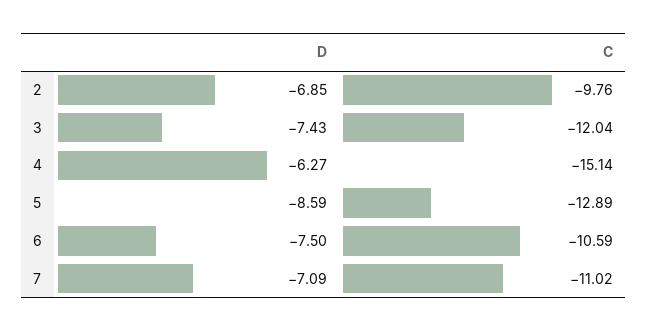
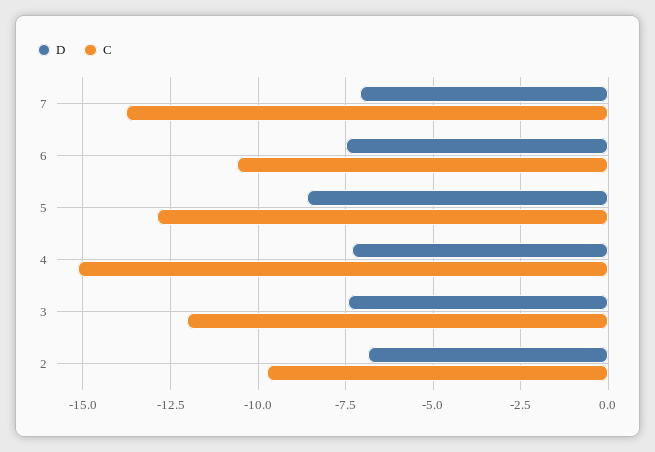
  {
    "D": {
      "2": -6.85,
      "3": -7.43,
-     "4": -6.27,
+     "4": -7.25,
      "5": -8.59,
      "6": -7.5,
      "7": -7.09
    },
    "C": {
      "2": -9.76,
      "3": -12.04,
      "4": -15.14,
      "5": -12.89,
      "6": -10.59,
-     "7": -11.02
+     "7": -13.75
    }
  }

